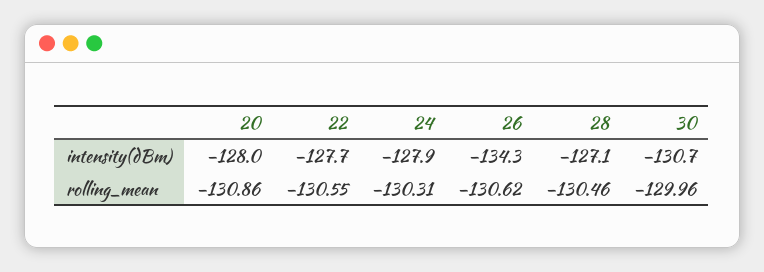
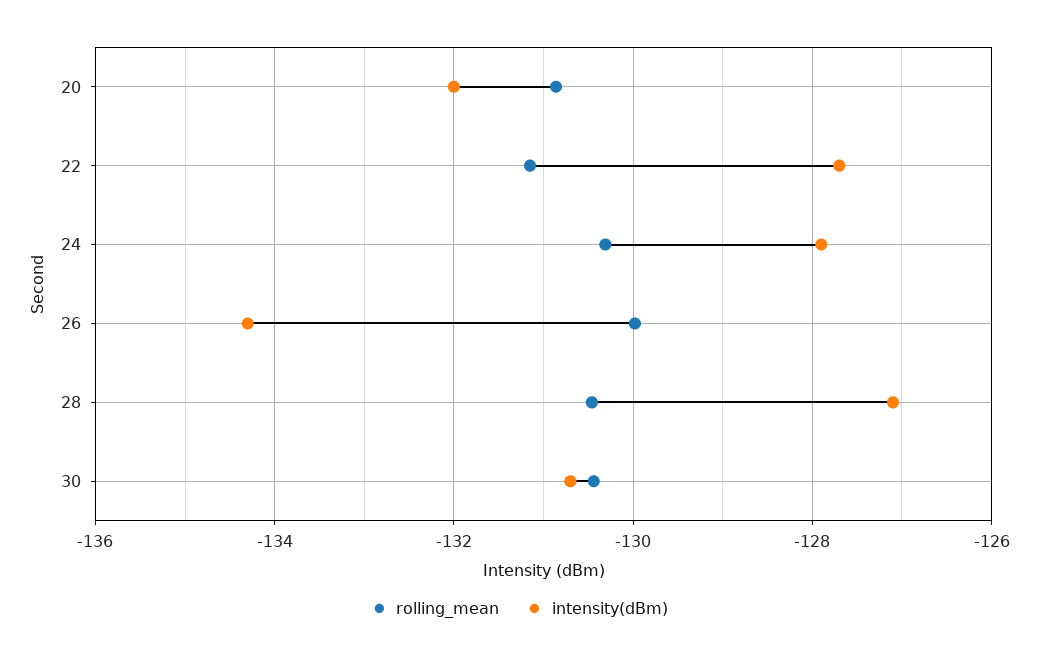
  {
    "intensity(dBm)": {
-     "20": -128,
+     "20": -132,
      "22": -127.7,
      "24": -127.9,
      "26": -134.3,
      "28": -127.1,
      "30": -130.7
    },
    "rolling_mean": {
      "20": -130.86,
-     "22": -130.55,
+     "22": -131.2,
      "24": -130.31,
-     "26": -130.62,
+     "26": -130,
      "28": -130.46,
-     "30": -129.96
+     "30": -130.4
    }
  }

